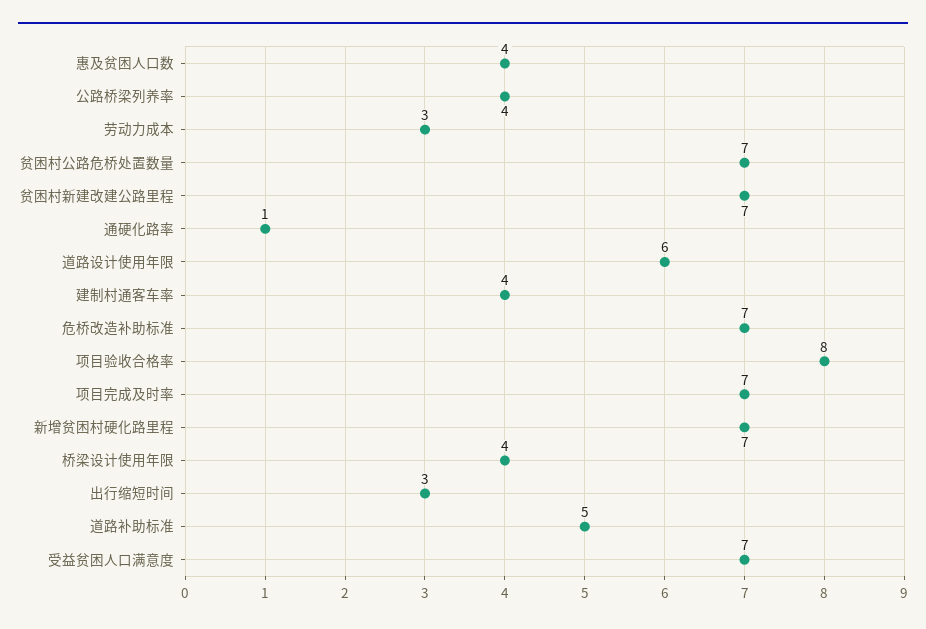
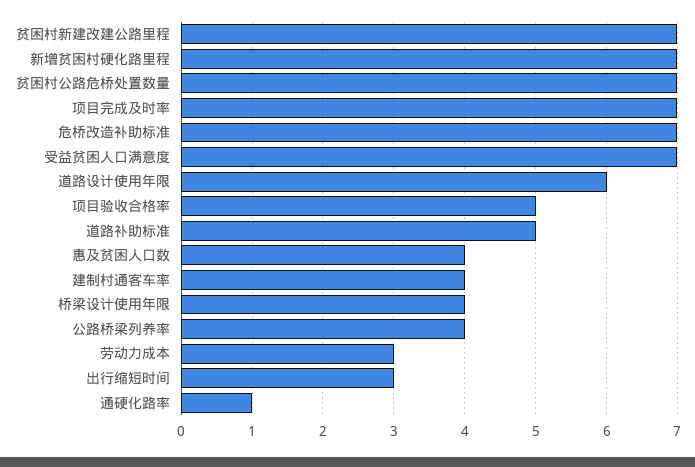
  {
    "惠及贫困人口数": 4,
    "公路桥梁列养率": 4,
    "劳动力成本": 3,
    "贫困村公路危桥处置数量": 7,
    "贫困村新建改建公路里程": 7,
    "通硬化路率": 1,
    "道路设计使用年限": 6,
    "建制村通客车率": 4,
    "危桥改造补助标准": 7,
-   "项目验收合格率": 8,
+   "项目验收合格率": 5,
    "项目完成及时率": 7,
    "新增贫困村硬化路里程": 7,
    "桥梁设计使用年限": 4,
    "出行缩短时间": 3,
    "道路补助标准": 5,
    "受益贫困人口满意度": 7
  }

